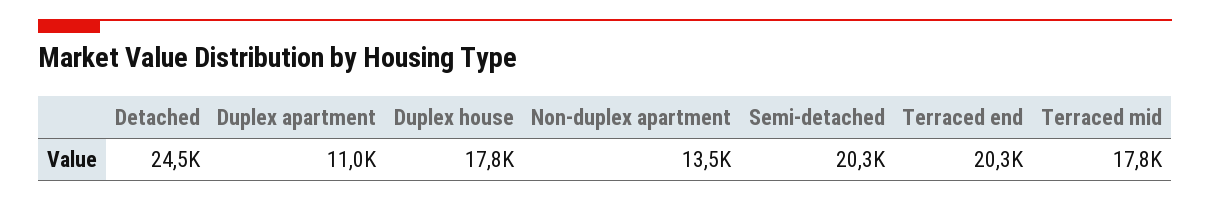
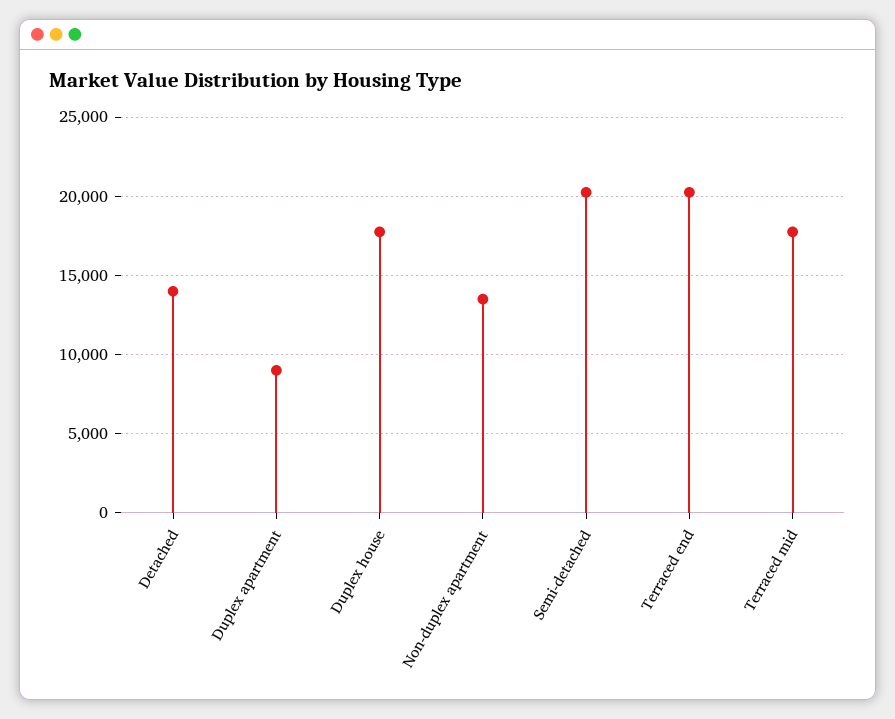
  {
-   "Detached": 24500,
+   "Detached": 14000,
-   "Duplex apartment": 11000,
+   "Duplex apartment": 9000,
    "Duplex house": 17800,
    "Non-duplex apartment": 13500,
    "Semi-detached": 20300,
    "Terraced end": 20300,
    "Terraced mid": 17800
  }

